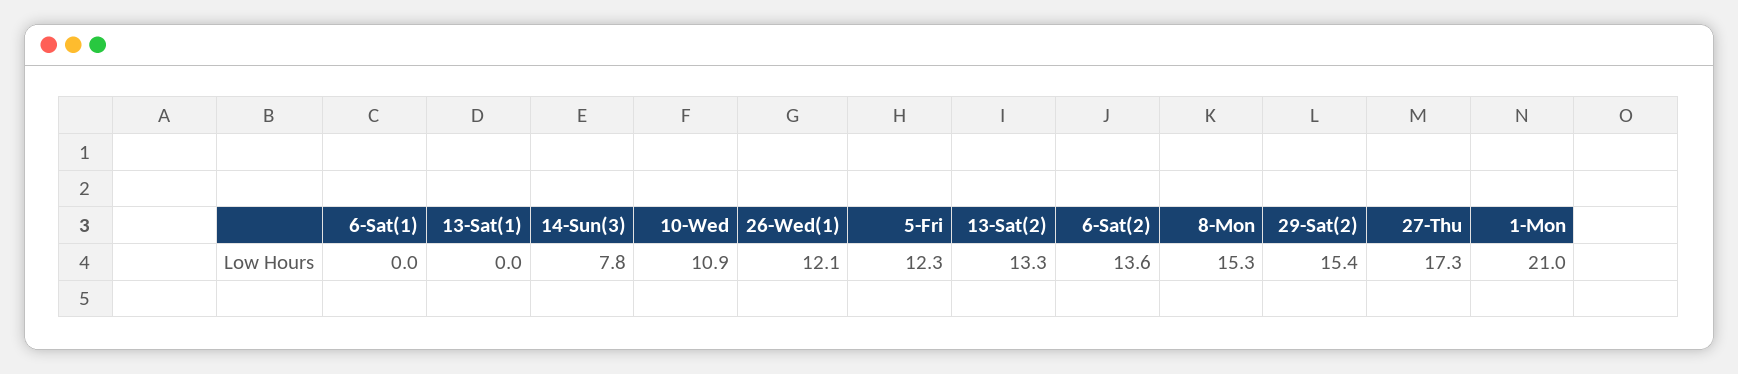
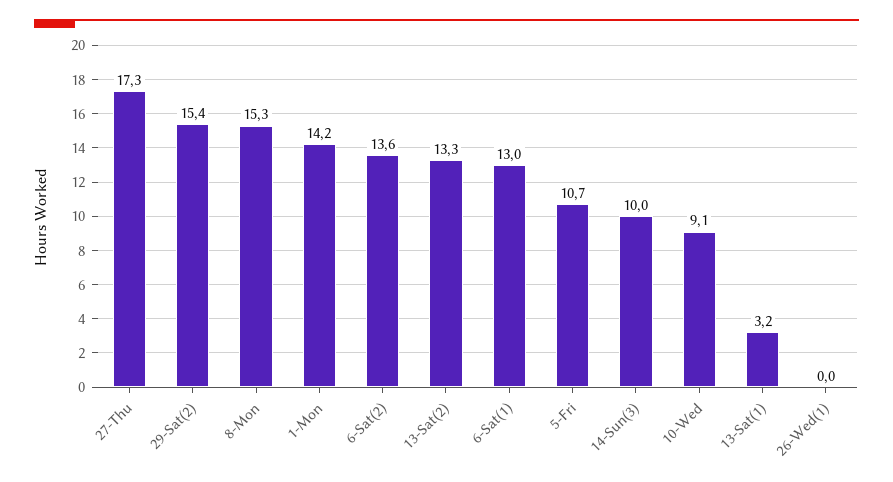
  {
-   "6-Sat(1)": 0,
+   "6-Sat(1)": 13,
-   "13-Sat(1)": 0,
+   "13-Sat(1)": 3.2,
-   "14-Sun(3)": 7.8,
+   "14-Sun(3)": 10,
-   "10-Wed": 10.9,
+   "10-Wed": 9.1,
-   "26-Wed(1)": 12.1,
+   "26-Wed(1)": 0,
-   "5-Fri": 12.3,
+   "5-Fri": 10.7,
    "13-Sat(2)": 13.3,
    "6-Sat(2)": 13.6,
    "8-Mon": 15.3,
    "29-Sat(2)": 15.4,
    "27-Thu": 17.3,
-   "1-Mon": 21
+   "1-Mon": 14.2
  }

